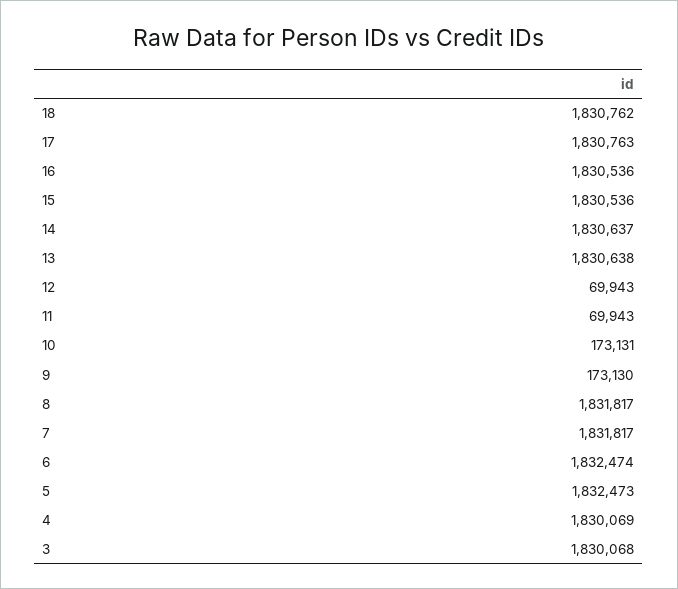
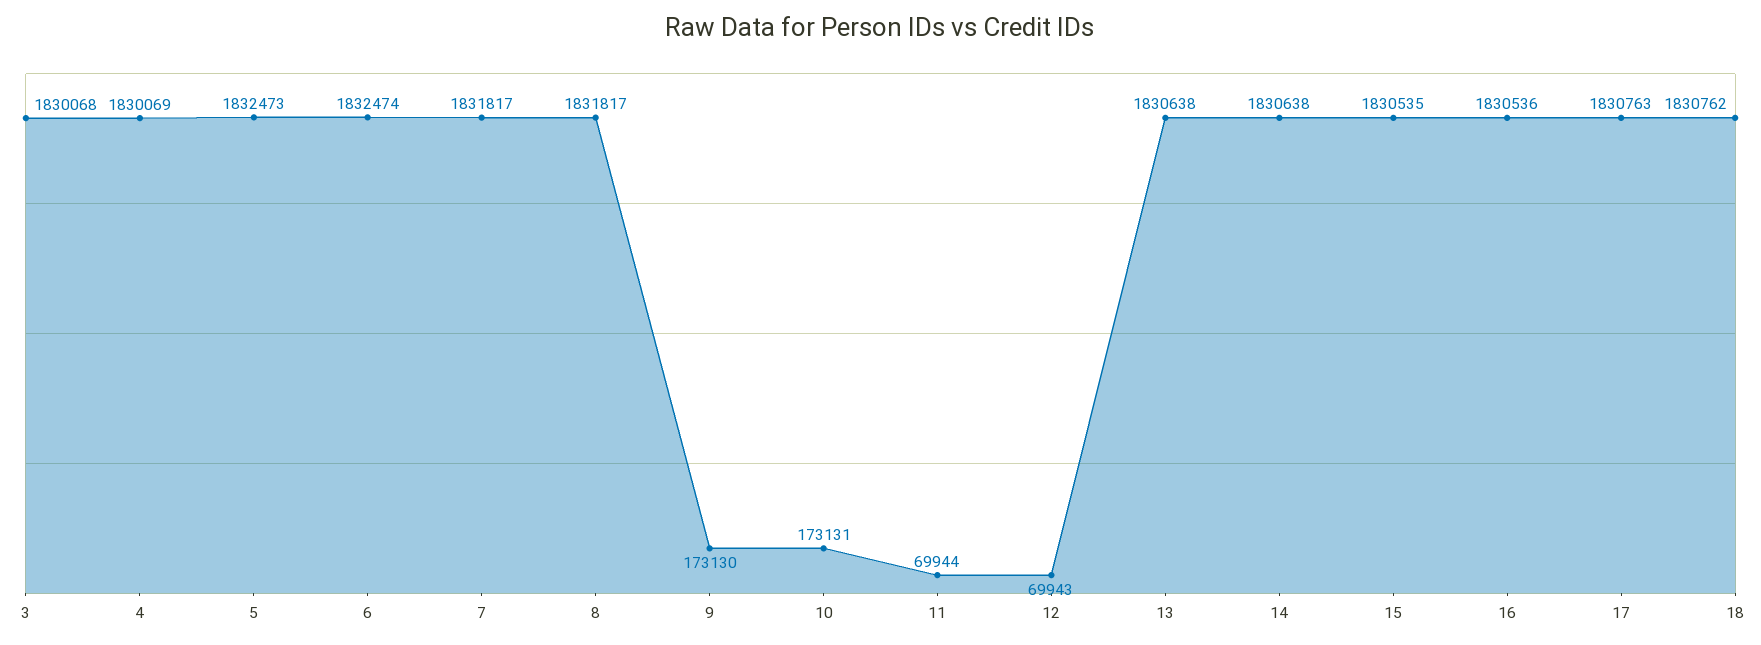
  {
    "18": 1830762,
    "17": 1830763,
    "16": 1830536,
-   "15": 1830536,
+   "15": 1830535,
-   "14": 1830637,
+   "14": 1830638,
    "13": 1830638,
    "12": 69943,
-   "11": 69943,
+   "11": 69944,
    "10": 173131,
    "9": 173130,
    "8": 1831817,
    "7": 1831817,
    "6": 1832474,
    "5": 1832473,
    "4": 1830069,
    "3": 1830068
  }

